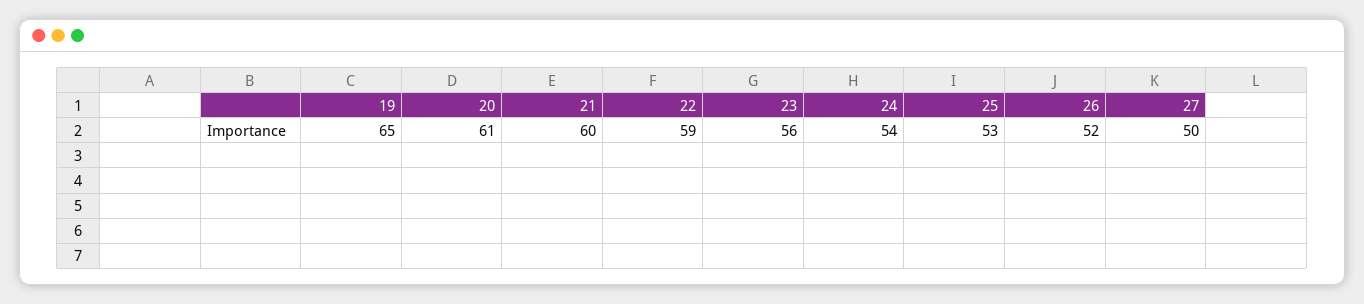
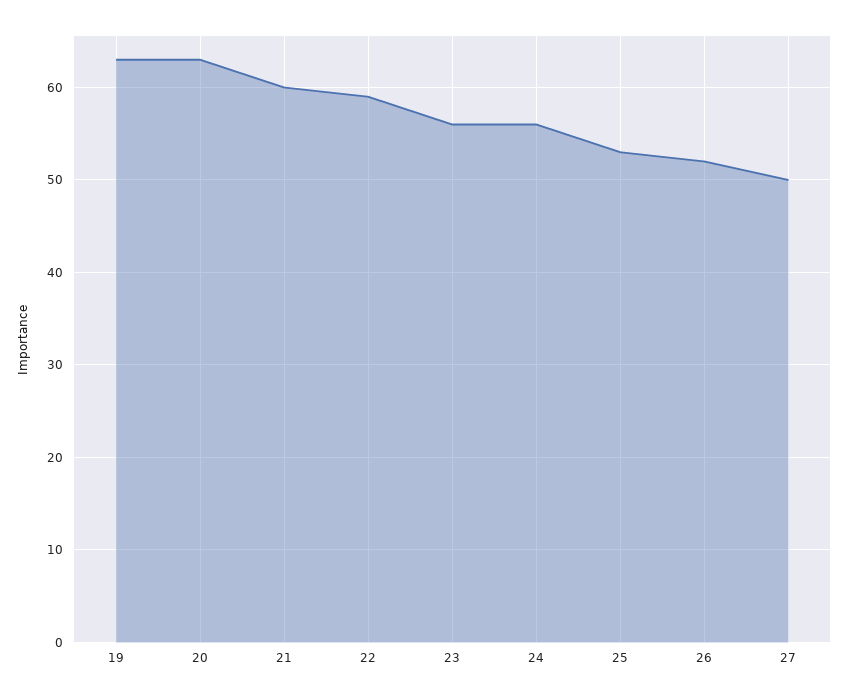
  {
-   "19": 65,
+   "19": 63,
-   "20": 61,
+   "20": 63,
    "21": 60,
    "22": 59,
    "23": 56,
-   "24": 54,
+   "24": 56,
    "25": 53,
    "26": 52,
    "27": 50
  }

